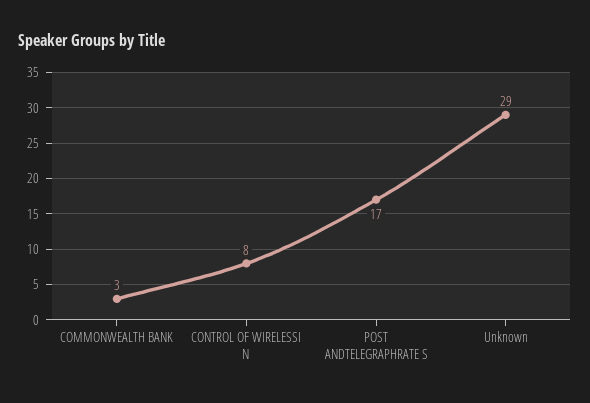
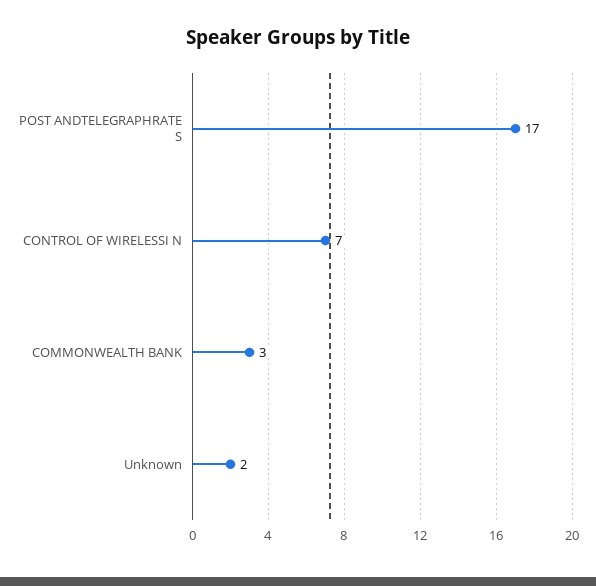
  {
    "COMMONWEALTH BANK": 3,
-   "CONTROL OF WIRELESSI N": 8,
+   "CONTROL OF WIRELESSI N": 7,
    "POST ANDTELEGRAPHRATE S": 17,
-   "Unknown": 29
+   "Unknown": 2
  }

